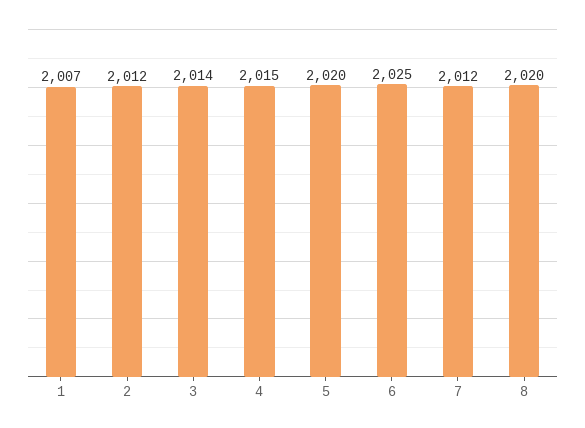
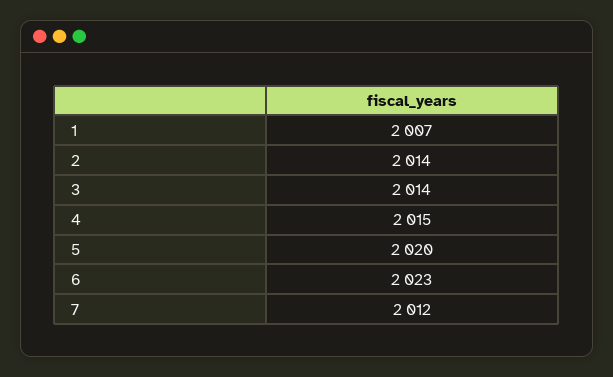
  {
    "1": 2007,
-   "2": 2012,
+   "2": 2014,
    "3": 2014,
    "4": 2015,
    "5": 2020,
-   "6": 2025,
+   "6": 2023,
-   "7": 2012,
+   "7": 2012
-   "8": 2020
  }

